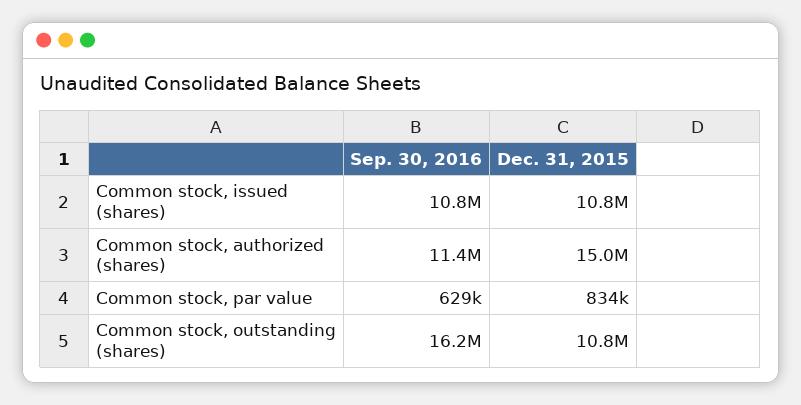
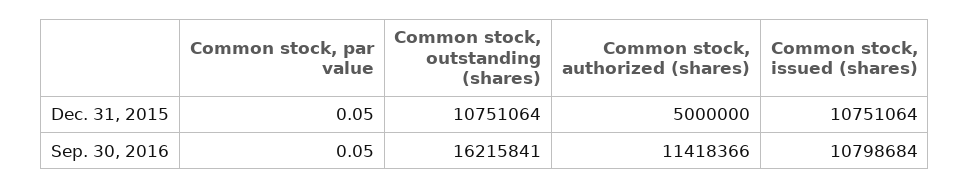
  {
    "Sep. 30, 2016": {
      "Common stock, issued (shares)": 10798684,
      "Common stock, authorized (shares)": 11418366,
-     "Common stock, par value": 629000,
+     "Common stock, par value": 0.05,
      "Common stock, outstanding (shares)": 16215841
    },
    "Dec. 31, 2015": {
      "Common stock, issued (shares)": 10751064,
-     "Common stock, authorized (shares)": 15000000,
+     "Common stock, authorized (shares)": 5000000,
-     "Common stock, par value": 834000,
+     "Common stock, par value": 0.05,
      "Common stock, outstanding (shares)": 10751064
    }
  }

